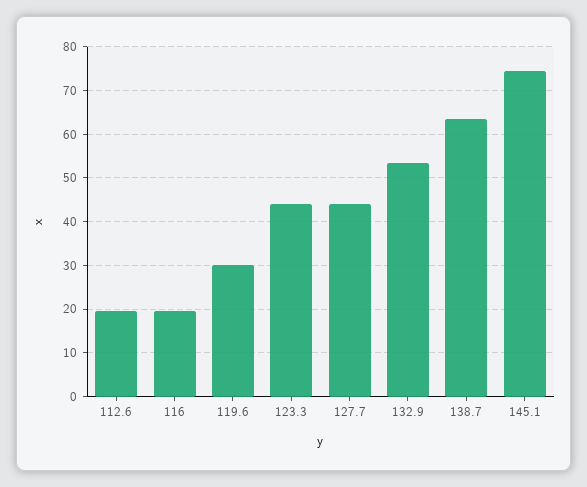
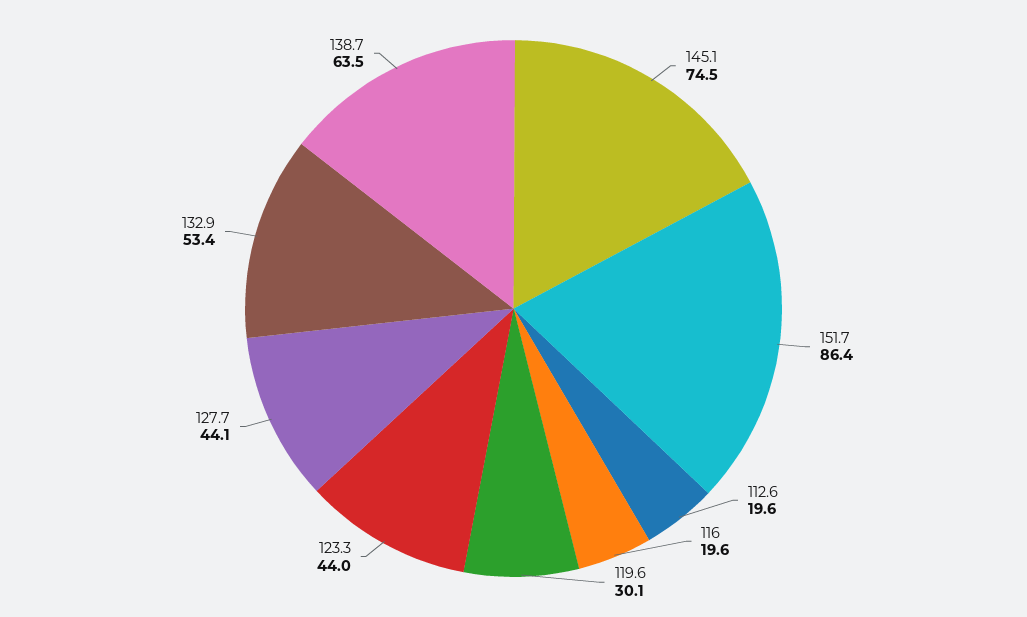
  {
    "112.6": 19.6,
    "116": 19.6,
    "119.6": 30.1,
    "123.3": 44,
    "127.7": 44.1,
    "132.9": 53.4,
    "138.7": 63.5,
-   "145.1": 74.5
+   "145.1": 74.5,
+   "151.7": 86.4
  }

